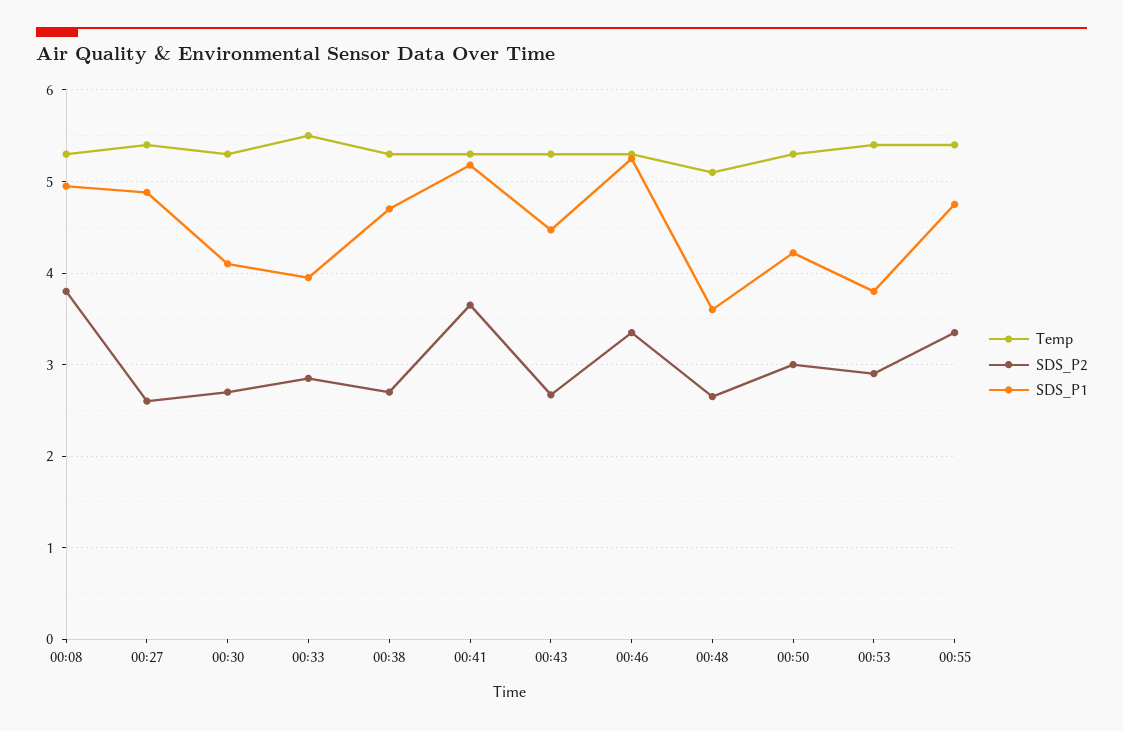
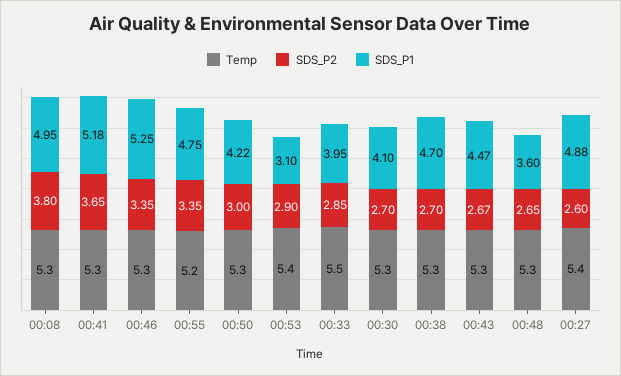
  {
    "Temp": {
      "00:08": 5.3,
      "00:27": 5.4,
      "00:30": 5.3,
      "00:33": 5.5,
      "00:38": 5.3,
      "00:41": 5.3,
      "00:43": 5.3,
      "00:46": 5.3,
-     "00:48": 5.1,
+     "00:48": 5.3,
      "00:50": 5.3,
      "00:53": 5.4,
-     "00:55": 5.4
+     "00:55": 5.2
    },
    "SDS_P2": {
      "00:08": 3.8,
      "00:27": 2.6,
      "00:30": 2.7,
      "00:33": 2.85,
      "00:38": 2.7,
      "00:41": 3.65,
      "00:43": 2.67,
      "00:46": 3.35,
      "00:48": 2.65,
      "00:50": 3,
      "00:53": 2.9,
      "00:55": 3.35
    },
    "SDS_P1": {
      "00:08": 4.95,
      "00:27": 4.88,
      "00:30": 4.1,
      "00:33": 3.95,
      "00:38": 4.7,
      "00:41": 5.18,
      "00:43": 4.47,
      "00:46": 5.25,
      "00:48": 3.6,
      "00:50": 4.22,
-     "00:53": 3.8,
+     "00:53": 3.1,
      "00:55": 4.75
    }
  }

